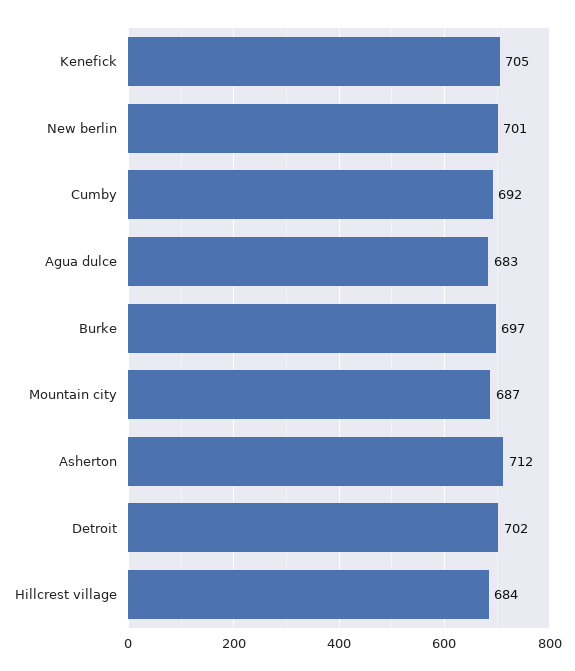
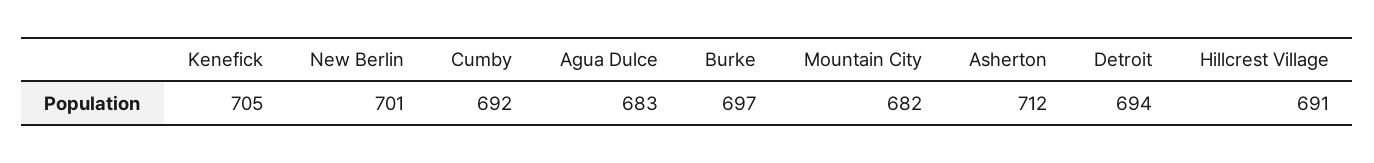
  {
    "Kenefick": 705,
    "New berlin": 701,
    "Cumby": 692,
    "Agua dulce": 683,
    "Burke": 697,
-   "Mountain city": 687,
+   "Mountain city": 682,
    "Asherton": 712,
-   "Detroit": 702,
+   "Detroit": 694,
-   "Hillcrest village": 684
+   "Hillcrest village": 691
  }

